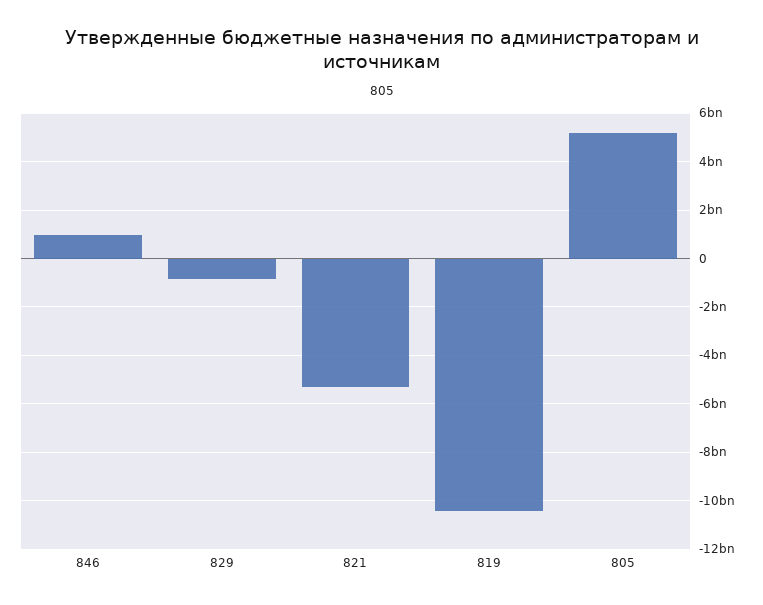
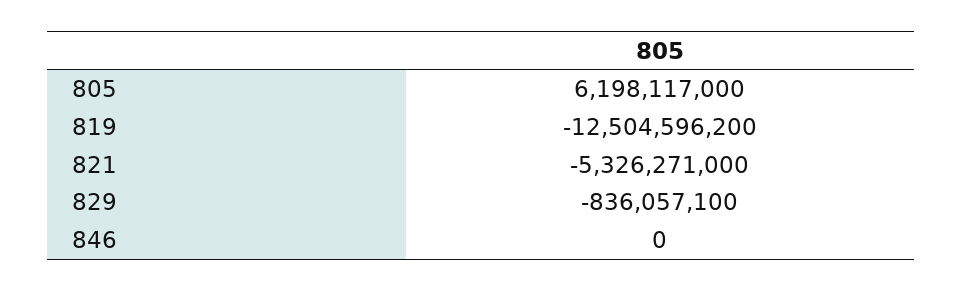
  {
-   "846": 1000000000,
+   "846": 0,
    "829": -836057100,
    "821": -5326271000,
-   "819": -10500000000,
+   "819": -12504596200,
-   "805": 5250000000
+   "805": 6198117000
  }

